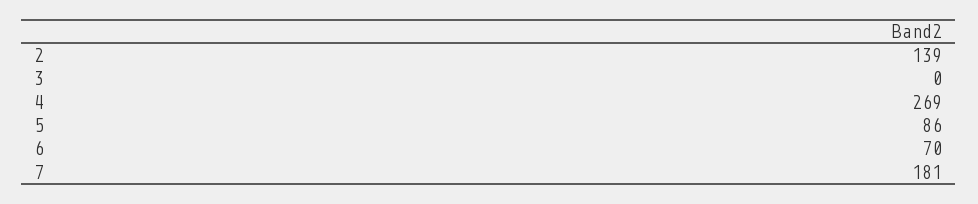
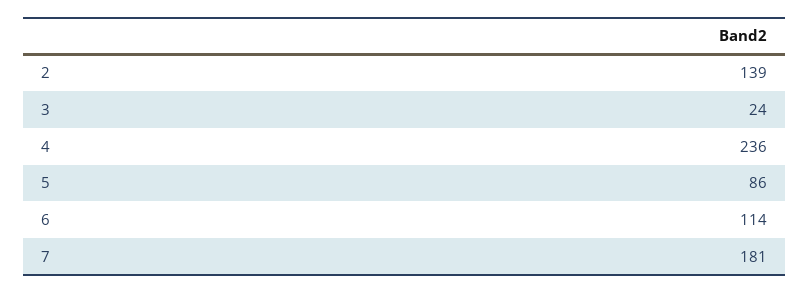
  {
    "2": 139,
-   "3": 0,
+   "3": 24,
-   "4": 269,
+   "4": 236,
    "5": 86,
-   "6": 70,
+   "6": 114,
    "7": 181
  }

